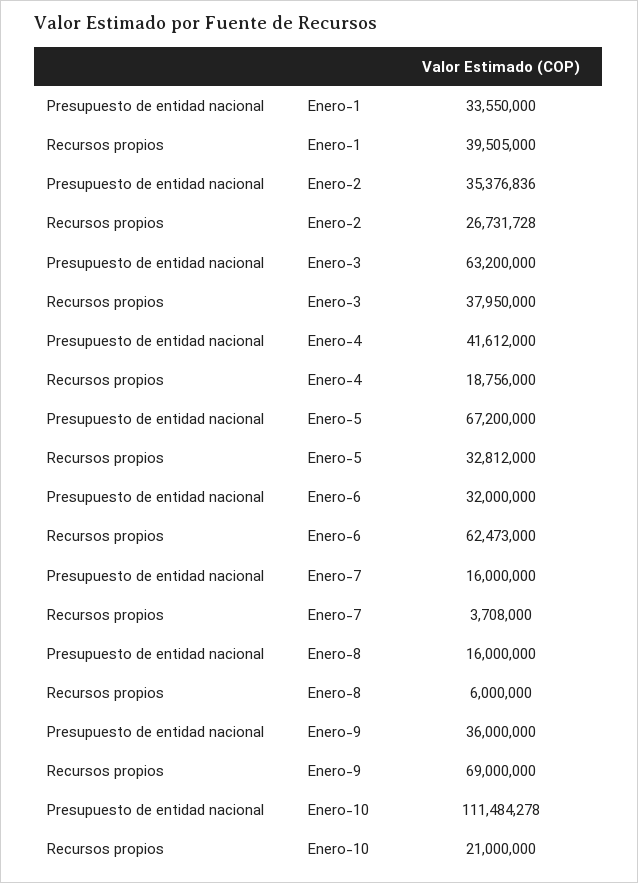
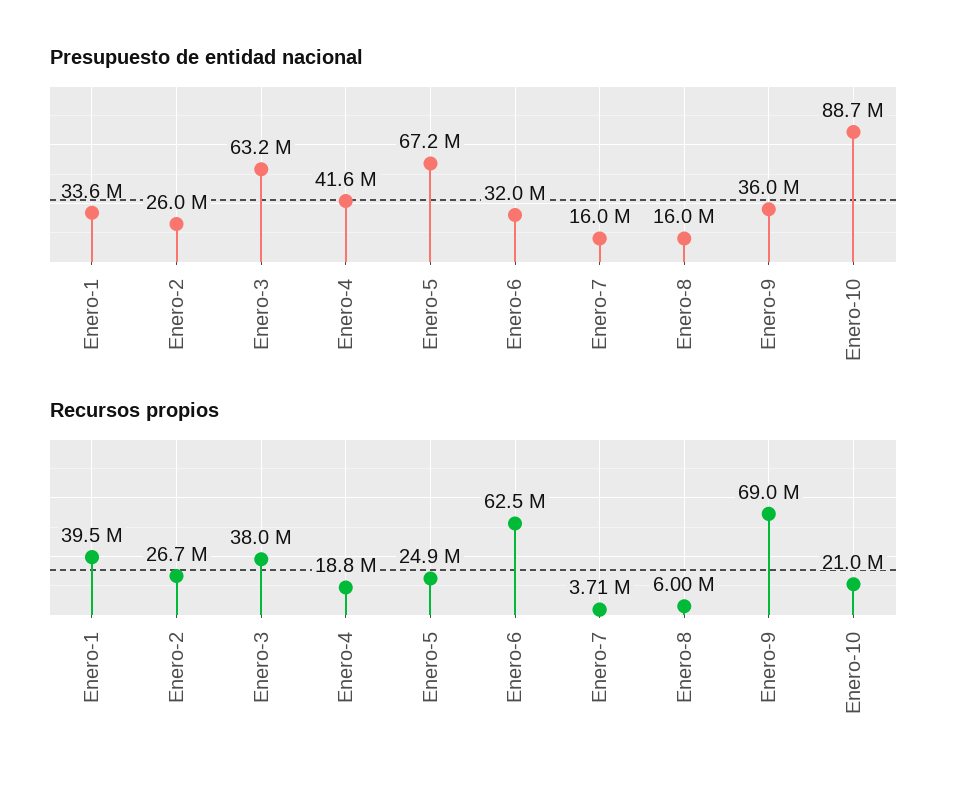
  {
    "Presupuesto de entidad nacional": {
      "Enero-1": 33550000,
-     "Enero-2": 35376836,
+     "Enero-2": 26000000,
      "Enero-3": 63200000,
      "Enero-4": 41612000,
      "Enero-5": 67200000,
      "Enero-6": 32000000,
      "Enero-7": 16000000,
      "Enero-8": 16000000,
      "Enero-9": 36000000,
-     "Enero-10": 111484278
+     "Enero-10": 88700000
    },
    "Recursos propios": {
      "Enero-1": 39505000,
      "Enero-2": 26731728,
      "Enero-3": 37950000,
      "Enero-4": 18756000,
-     "Enero-5": 32812000,
+     "Enero-5": 24900000,
      "Enero-6": 62473000,
      "Enero-7": 3708000,
      "Enero-8": 6000000,
      "Enero-9": 69000000,
      "Enero-10": 21000000
    }
  }

